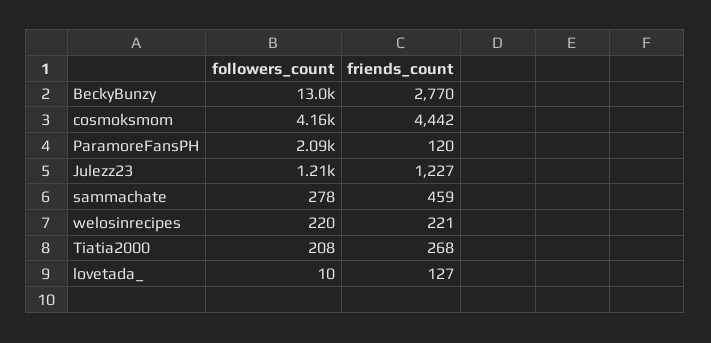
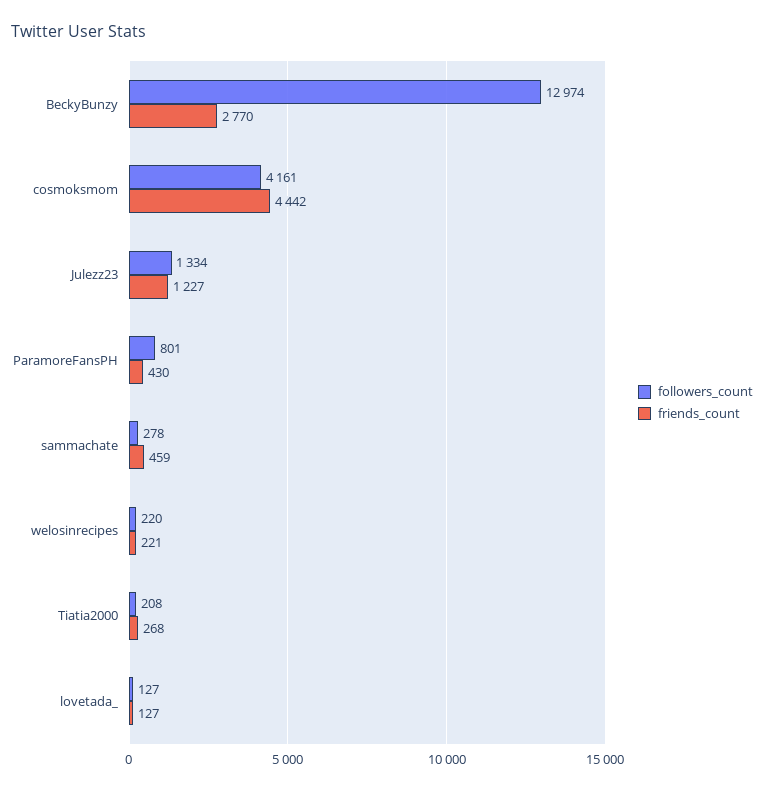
  {
    "followers_count": {
      "BeckyBunzy": 12974,
      "cosmoksmom": 4161,
-     "ParamoreFansPH": 2090,
+     "ParamoreFansPH": 801,
-     "Julezz23": 1210,
+     "Julezz23": 1334,
      "sammachate": 278,
      "welosinrecipes": 220,
      "Tiatia2000": 208,
-     "lovetada_": 10
+     "lovetada_": 127
    },
    "friends_count": {
      "BeckyBunzy": 2770,
      "cosmoksmom": 4442,
-     "ParamoreFansPH": 120,
+     "ParamoreFansPH": 430,
      "Julezz23": 1227,
      "sammachate": 459,
      "welosinrecipes": 221,
      "Tiatia2000": 268,
      "lovetada_": 127
    }
  }

